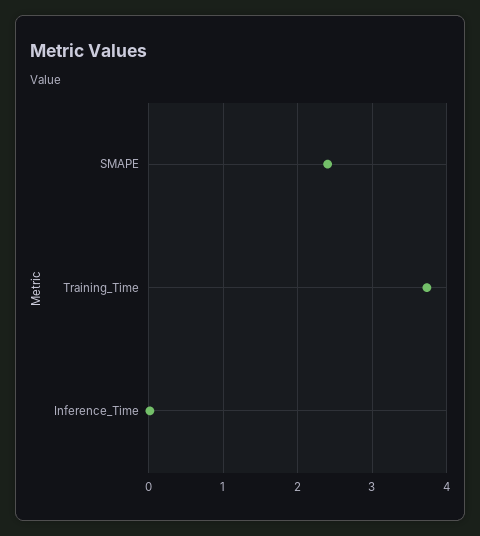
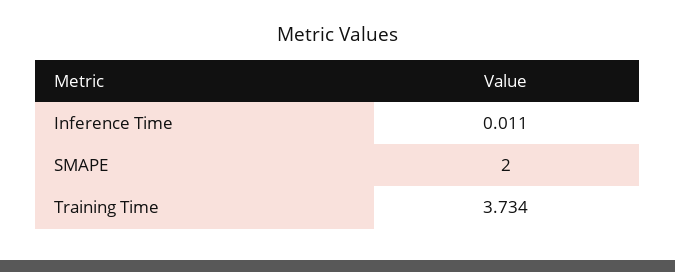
  {
-   "SMAPE": 2.4,
+   "SMAPE": 2,
    "Training_Time": 3.734,
    "Inference_Time": 0.011
  }

